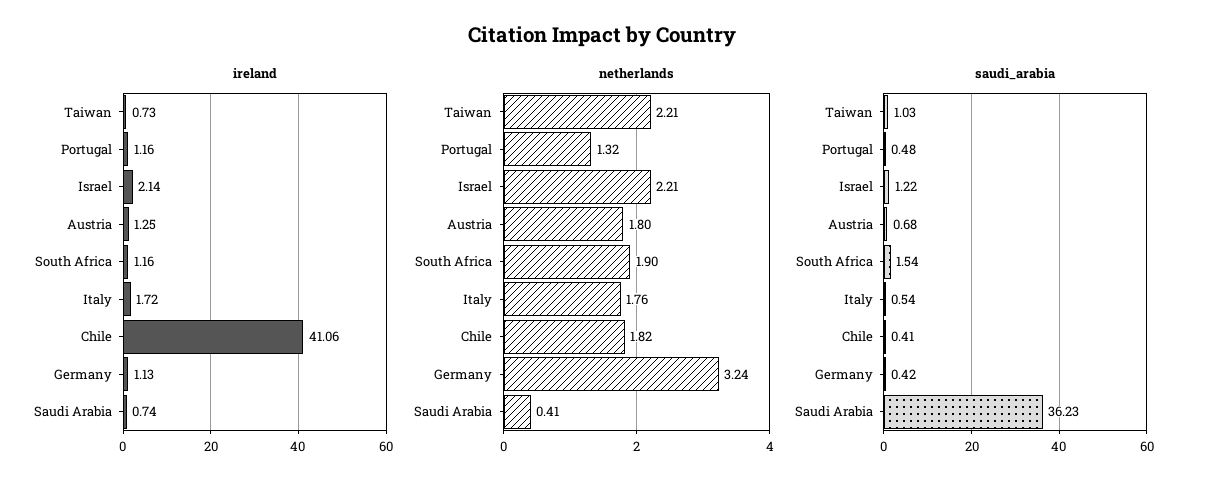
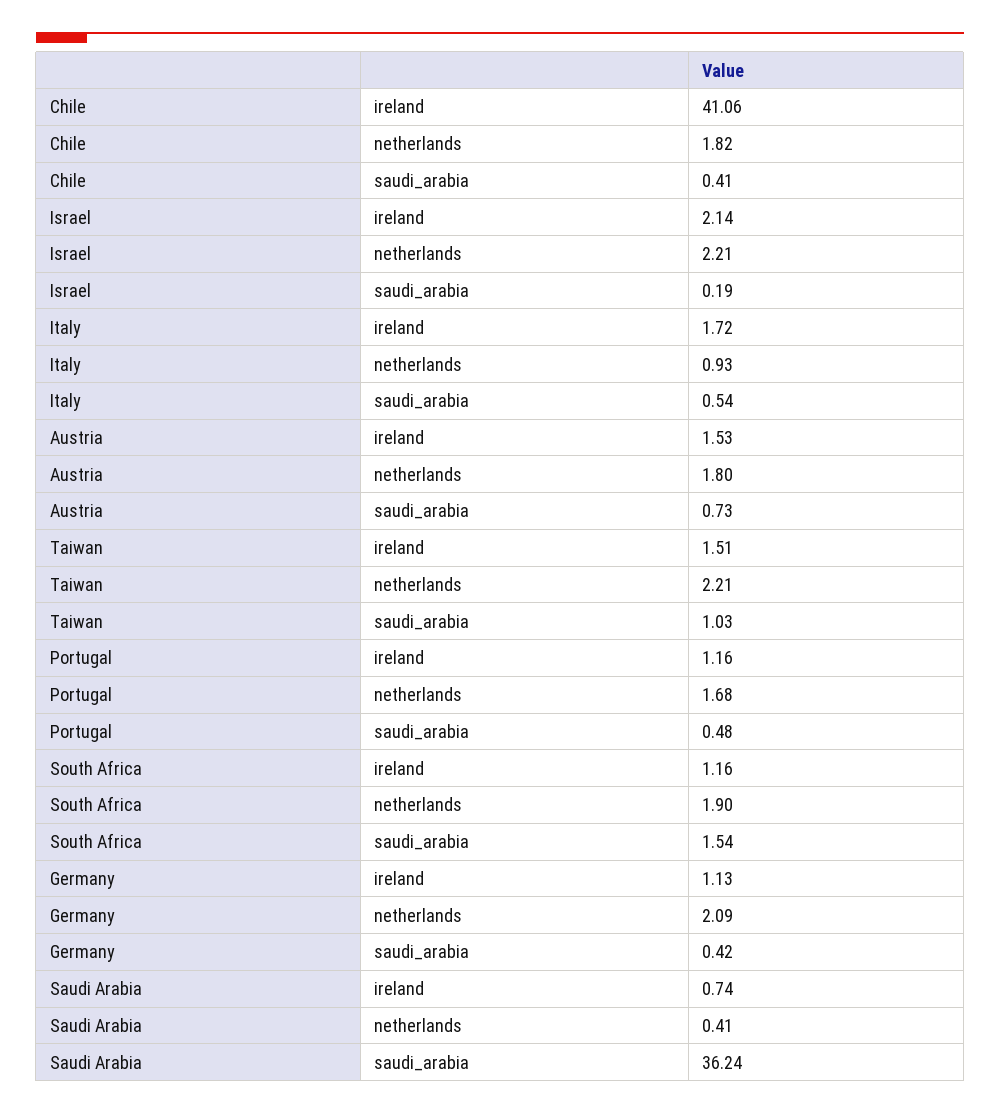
  {
    "ireland": {
-     "Taiwan": 0.73,
+     "Taiwan": 1.51,
      "Portugal": 1.16,
      "Israel": 2.14,
-     "Austria": 1.25,
+     "Austria": 1.53,
      "South Africa": 1.16,
      "Italy": 1.72,
      "Chile": 41.06,
      "Germany": 1.13,
      "Saudi Arabia": 0.74
    },
    "netherlands": {
      "Taiwan": 2.21,
-     "Portugal": 1.32,
+     "Portugal": 1.68,
      "Israel": 2.21,
      "Austria": 1.8,
      "South Africa": 1.9,
-     "Italy": 1.76,
+     "Italy": 0.93,
      "Chile": 1.82,
-     "Germany": 3.24,
+     "Germany": 2.09,
      "Saudi Arabia": 0.41
    },
    "saudi_arabia": {
      "Taiwan": 1.03,
      "Portugal": 0.48,
-     "Israel": 1.22,
+     "Israel": 0.19,
-     "Austria": 0.68,
+     "Austria": 0.73,
      "South Africa": 1.54,
      "Italy": 0.54,
      "Chile": 0.41,
      "Germany": 0.42,
-     "Saudi Arabia": 36.23
+     "Saudi Arabia": 36.24
    }
  }

